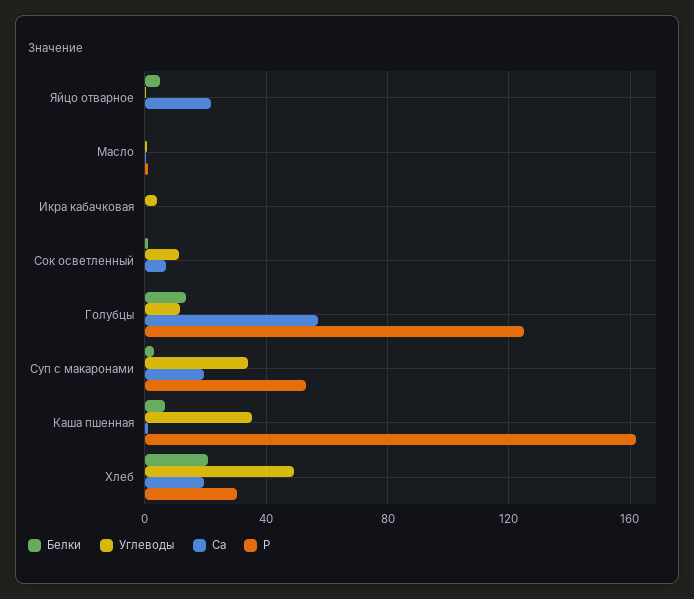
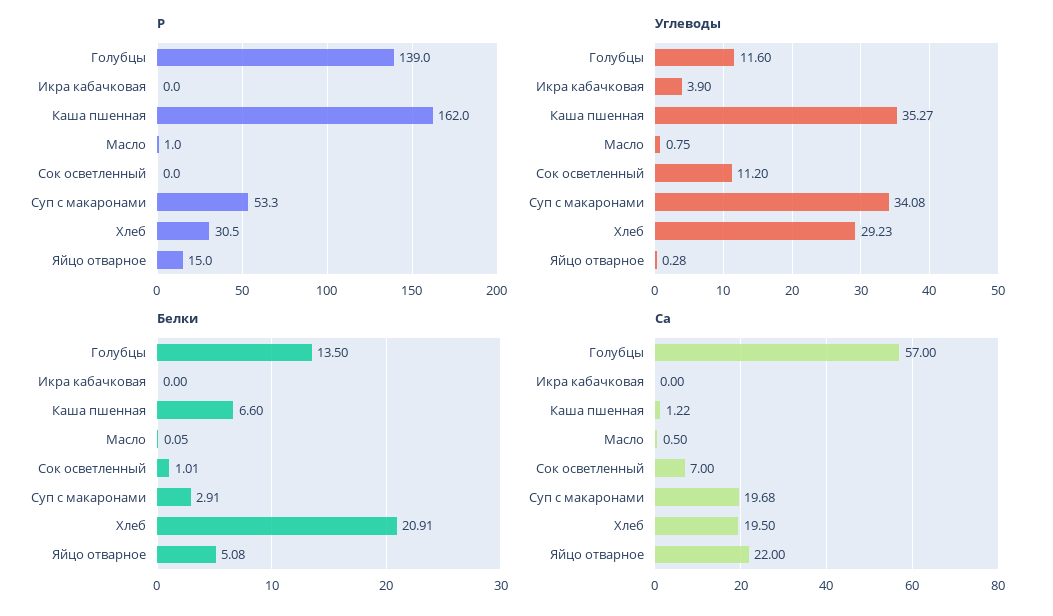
  {
    "Белки": {
      "Яйцо отварное": 5.08,
      "Масло": 0.05,
      "Икра кабачковая": 0,
      "Сок осветленный": 1.01,
      "Голубцы": 13.5,
      "Суп с макаронами": 2.91,
      "Каша пшенная": 6.6,
      "Хлеб": 20.91
    },
    "Углеводы": {
      "Яйцо отварное": 0.28,
      "Масло": 0.75,
      "Икра кабачковая": 3.9,
      "Сок осветленный": 11.2,
      "Голубцы": 11.6,
      "Суп с макаронами": 34.08,
      "Каша пшенная": 35.27,
-     "Хлеб": 50
+     "Хлеб": 29.23
    },
    "Са": {
      "Яйцо отварное": 22,
      "Масло": 0.5,
      "Икра кабачковая": 0,
      "Сок осветленный": 7,
      "Голубцы": 57,
      "Суп с макаронами": 19.68,
      "Каша пшенная": 1.22,
      "Хлеб": 19.5
    },
    "Р": {
-     "Яйцо отварное": 0,
+     "Яйцо отварное": 15,
      "Масло": 1,
      "Икра кабачковая": 0,
      "Сок осветленный": 0,
-     "Голубцы": 125,
+     "Голубцы": 139,
      "Суп с макаронами": 53.3,
      "Каша пшенная": 162,
      "Хлеб": 30.5
    }
  }

